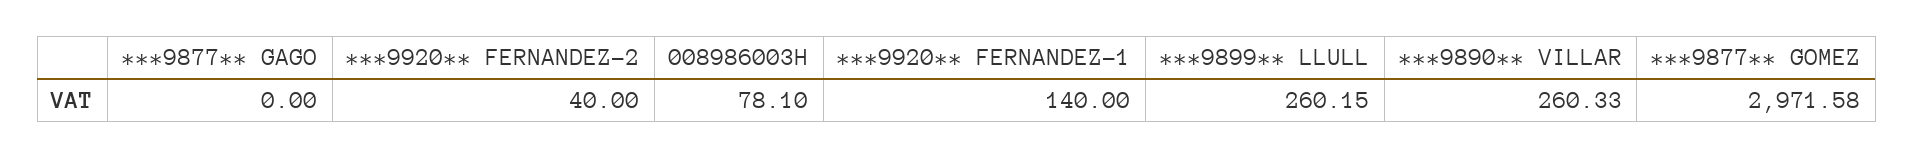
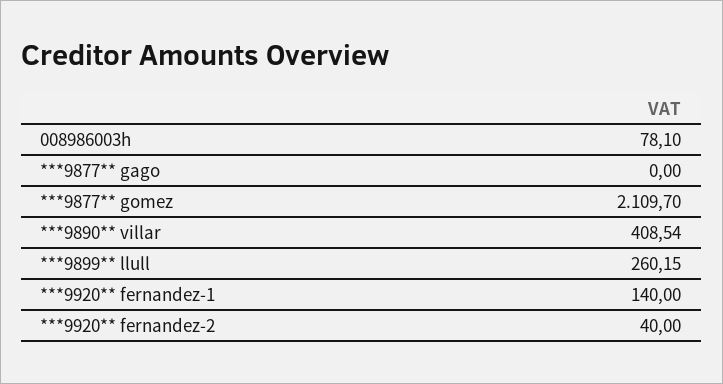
  {
    "***9877** GAGO": 0,
    "***9920** FERNANDEZ-2": 40,
    "008986003H": 78.1,
    "***9920** FERNANDEZ-1": 140,
    "***9899** LLULL": 260.15,
-   "***9890** VILLAR": 260.33,
+   "***9890** VILLAR": 408.54,
-   "***9877** GOMEZ": 2971.58
+   "***9877** GOMEZ": 2109.7
  }

